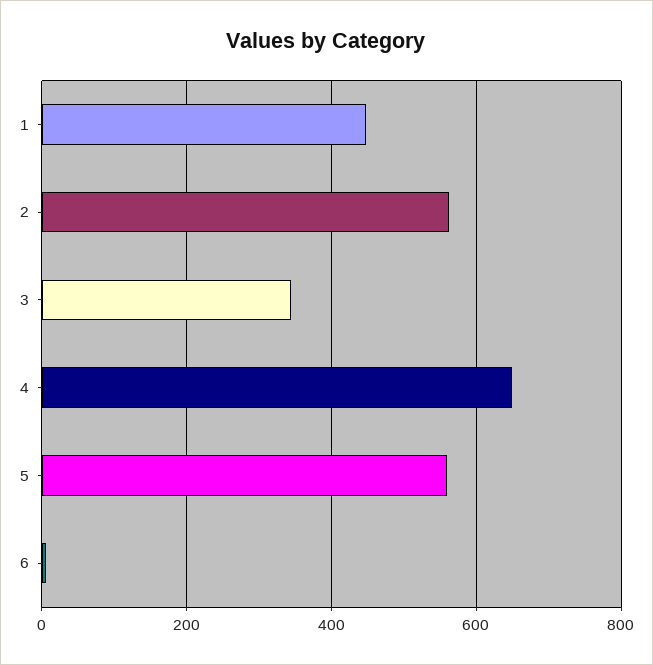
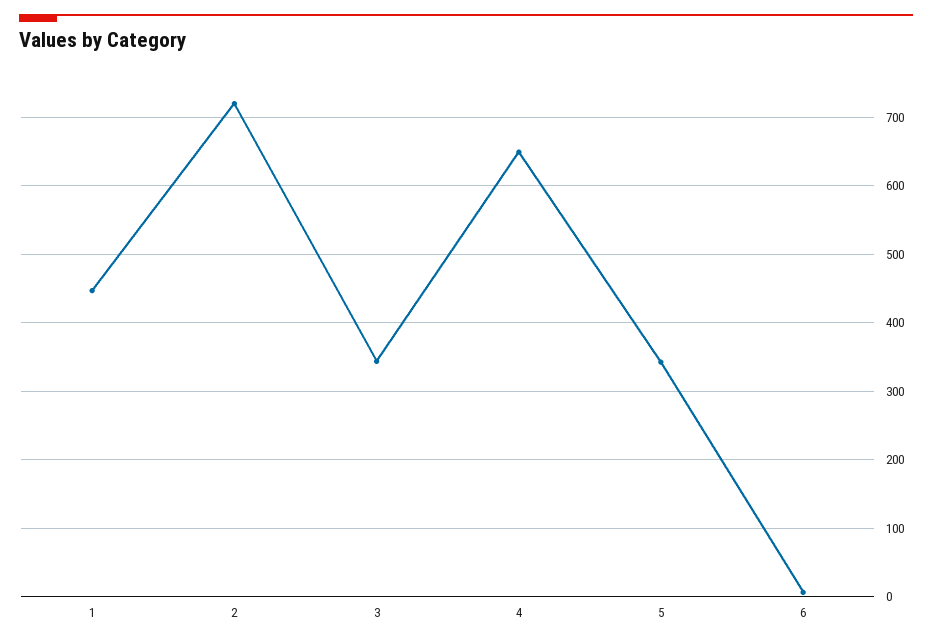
  {
    "1": 450,
-   "2": 560,
+   "2": 720,
    "3": 340,
    "4": 650,
-   "5": 560,
+   "5": 340,
    "6": 10
  }

